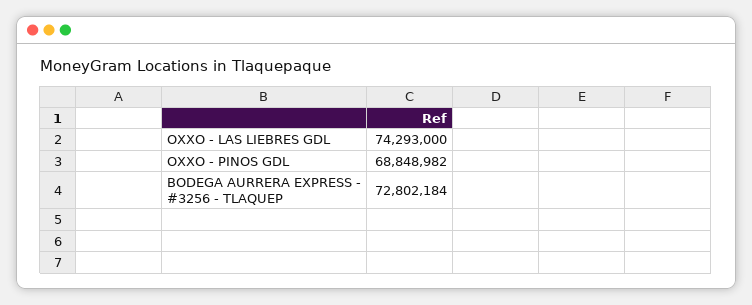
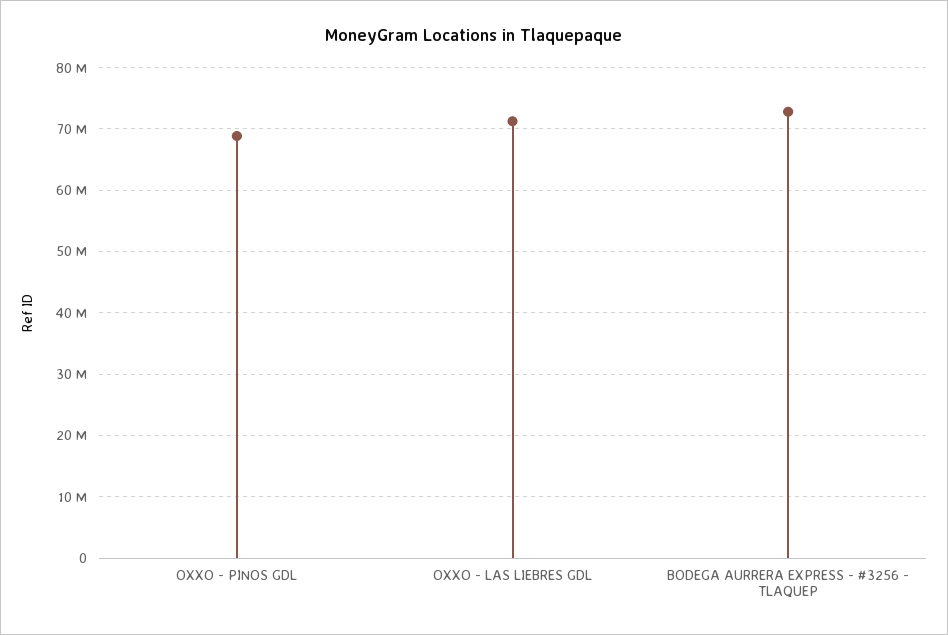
  {
-   "OXXO - LAS LIEBRES GDL": 74293000,
+   "OXXO - LAS LIEBRES GDL": 71000000,
    "OXXO - PINOS GDL": 68848982,
    "BODEGA AURRERA EXPRESS - #3256 - TLAQUEP": 72802184
  }

